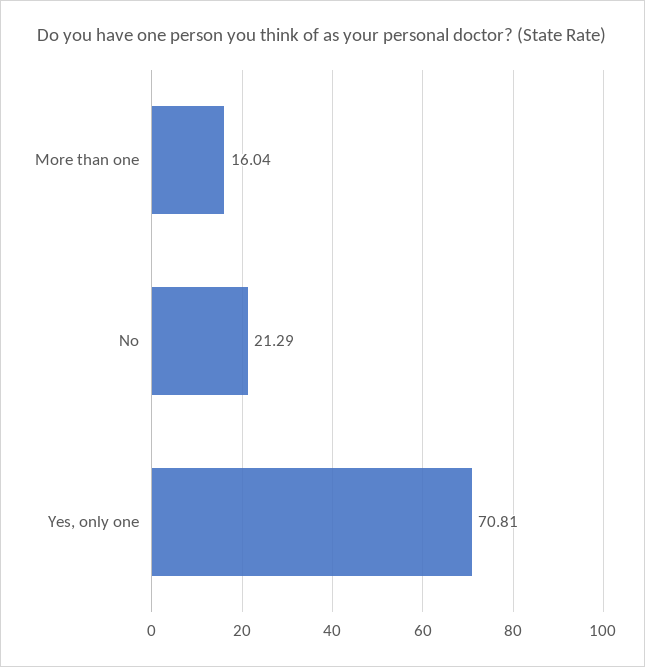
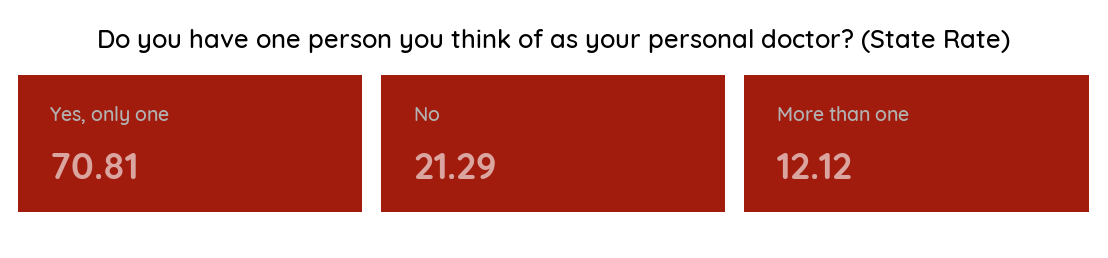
  {
-   "More than one": 16.04,
+   "More than one": 12.12,
    "No": 21.29,
    "Yes, only one": 70.81
  }

